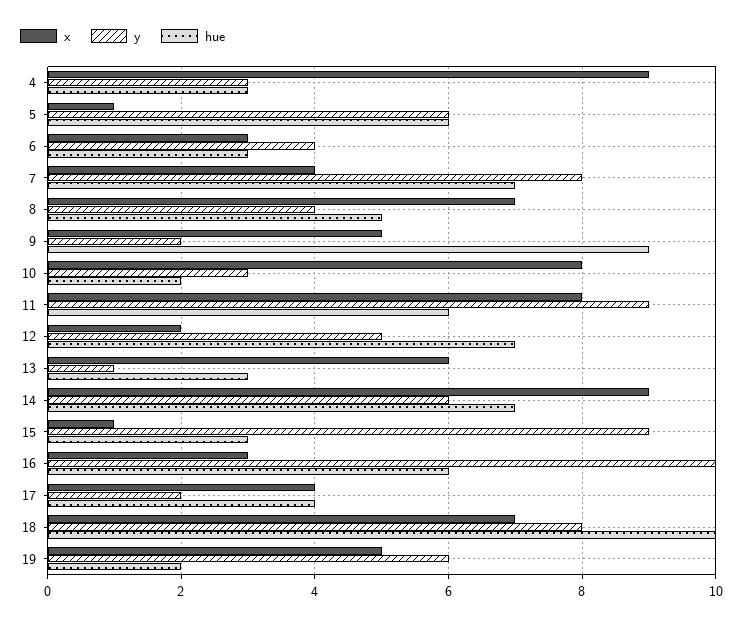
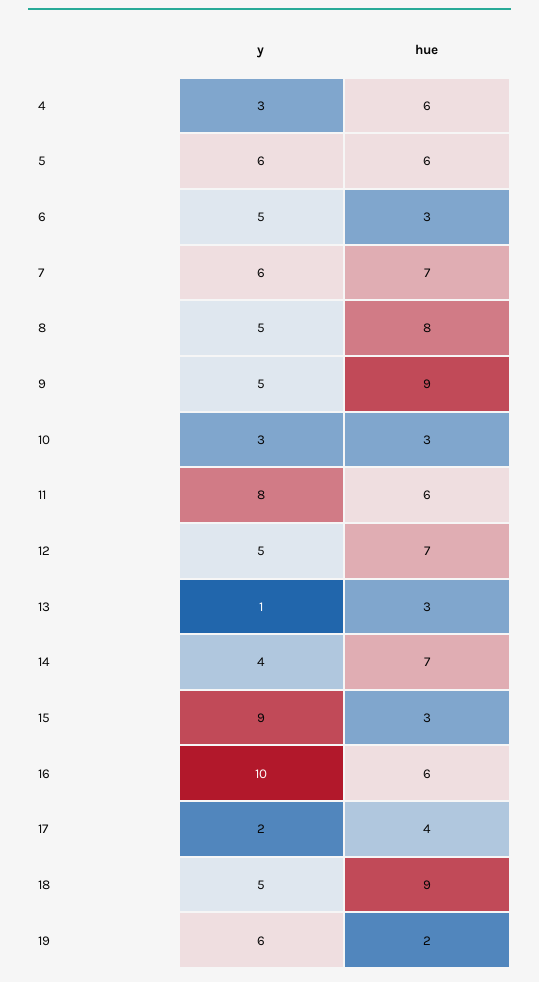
  {
-   "x": {
-     "4": 9,
-     "5": 1,
-     "6": 3,
-     "7": 4,
-     "8": 7,
-     "9": 5,
-     "10": 8,
-     "11": 8,
-     "12": 2,
-     "13": 6,
-     "14": 9,
-     "15": 1,
-     "16": 3,
-     "17": 4,
-     "18": 7,
-     "19": 5
-   },
    "y": {
      "4": 3,
      "5": 6,
-     "6": 4,
+     "6": 5,
-     "7": 8,
+     "7": 6,
-     "8": 4,
+     "8": 5,
-     "9": 2,
+     "9": 5,
      "10": 3,
-     "11": 9,
+     "11": 8,
      "12": 5,
      "13": 1,
-     "14": 6,
+     "14": 4,
      "15": 9,
      "16": 10,
      "17": 2,
-     "18": 8,
+     "18": 5,
      "19": 6
    },
    "hue": {
-     "4": 3,
+     "4": 6,
      "5": 6,
      "6": 3,
      "7": 7,
-     "8": 5,
+     "8": 8,
      "9": 9,
-     "10": 2,
+     "10": 3,
      "11": 6,
      "12": 7,
      "13": 3,
      "14": 7,
      "15": 3,
      "16": 6,
      "17": 4,
-     "18": 10,
+     "18": 9,
      "19": 2
    }
  }

